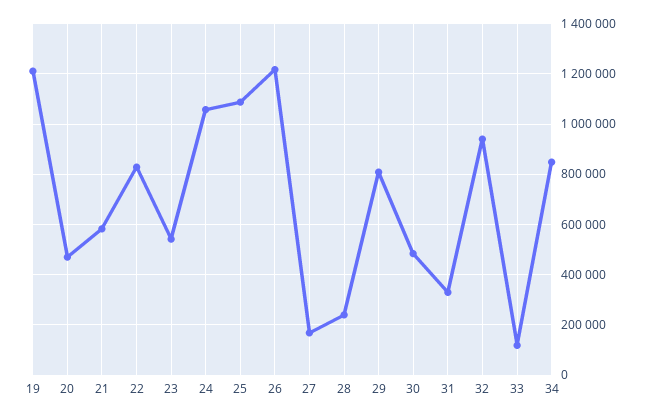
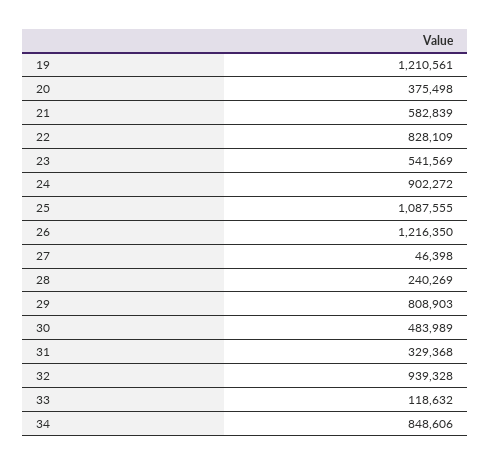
  {
    "19": 1210561,
-   "20": 475000,
+   "20": 375498,
    "21": 582839,
    "22": 828109,
    "23": 541569,
-   "24": 1050000,
+   "24": 902272,
    "25": 1087555,
    "26": 1216350,
-   "27": 175000,
+   "27": 46398,
    "28": 240269,
    "29": 808903,
    "30": 483989,
    "31": 329368,
    "32": 939328,
    "33": 118632,
    "34": 848606
  }

